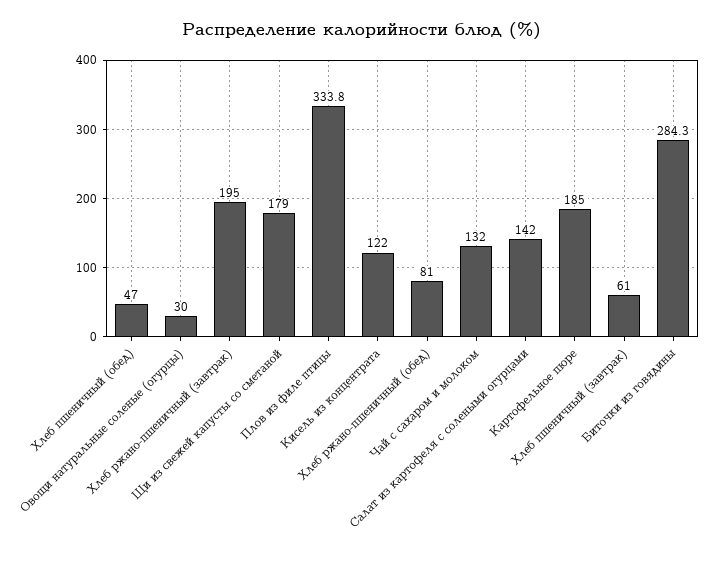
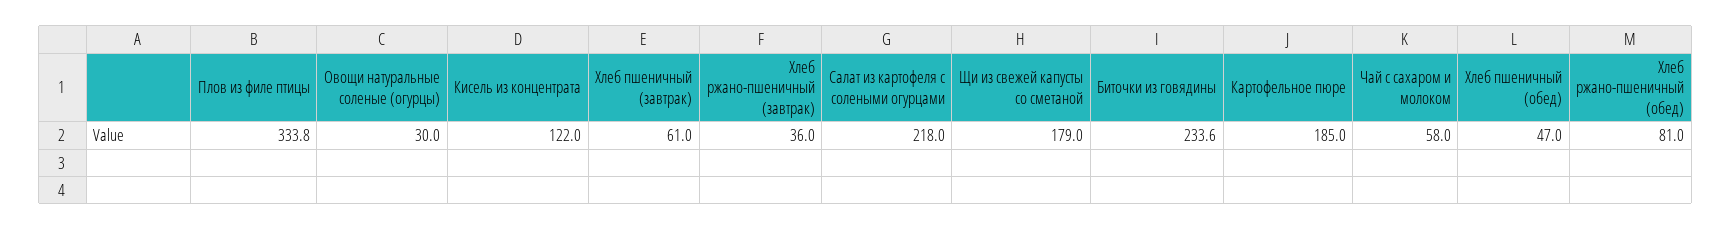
  {
    "Хлеб пшеничный (обед)": 47,
    "Овощи натуральные соленые (огурцы)": 30,
-   "Хлеб ржано-пшеничный (завтрак)": 195,
+   "Хлеб ржано-пшеничный (завтрак)": 36,
    "Щи из свежей капусты со сметаной": 179,
    "Плов из филе птицы": 333.8,
    "Кисель из концентрата": 122,
    "Хлеб ржано-пшеничный (обед)": 81,
-   "Чай с сахаром и молоком": 132,
+   "Чай с сахаром и молоком": 58,
-   "Салат из картофеля с солеными огурцами": 142,
+   "Салат из картофеля с солеными огурцами": 218,
    "Картофельное пюре": 185,
    "Хлеб пшеничный (завтрак)": 61,
-   "Биточки из говядины": 284.3
+   "Биточки из говядины": 233.6
  }

